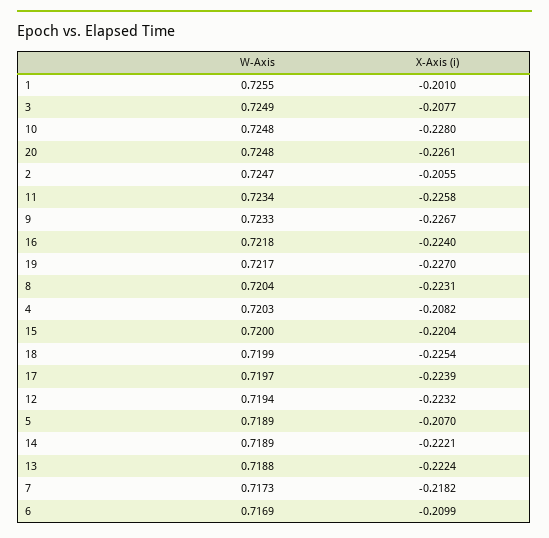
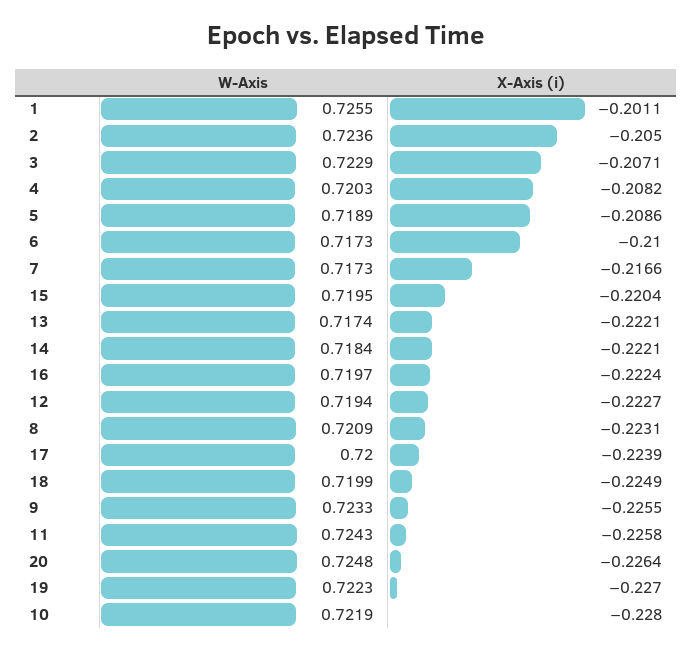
  {
    "W-Axis": {
      "1": 0.7255,
-     "3": 0.7249,
+     "3": 0.7229,
-     "10": 0.7248,
+     "10": 0.7219,
      "20": 0.7248,
-     "2": 0.7247,
+     "2": 0.7236,
-     "11": 0.7234,
+     "11": 0.7243,
      "9": 0.7233,
-     "16": 0.7218,
+     "16": 0.7197,
-     "19": 0.7217,
+     "19": 0.7223,
-     "8": 0.7204,
+     "8": 0.7209,
      "4": 0.7203,
-     "15": 0.72,
+     "15": 0.7195,
      "18": 0.7199,
-     "17": 0.7197,
+     "17": 0.72,
      "12": 0.7194,
      "5": 0.7189,
-     "14": 0.7189,
+     "14": 0.7184,
-     "13": 0.7188,
+     "13": 0.7174,
      "7": 0.7173,
-     "6": 0.7169
+     "6": 0.7173
    },
    "X-Axis (i)": {
-     "1": -0.201,
+     "1": -0.2011,
-     "3": -0.2077,
+     "3": -0.2071,
      "10": -0.228,
-     "20": -0.2261,
+     "20": -0.2264,
-     "2": -0.2055,
+     "2": -0.205,
      "11": -0.2258,
-     "9": -0.2267,
+     "9": -0.2255,
-     "16": -0.224,
+     "16": -0.2224,
      "19": -0.227,
      "8": -0.2231,
      "4": -0.2082,
      "15": -0.2204,
-     "18": -0.2254,
+     "18": -0.2249,
      "17": -0.2239,
-     "12": -0.2232,
+     "12": -0.2227,
-     "5": -0.207,
+     "5": -0.2086,
      "14": -0.2221,
-     "13": -0.2224,
+     "13": -0.2221,
-     "7": -0.2182,
+     "7": -0.2166,
-     "6": -0.2099
+     "6": -0.21
    }
  }

